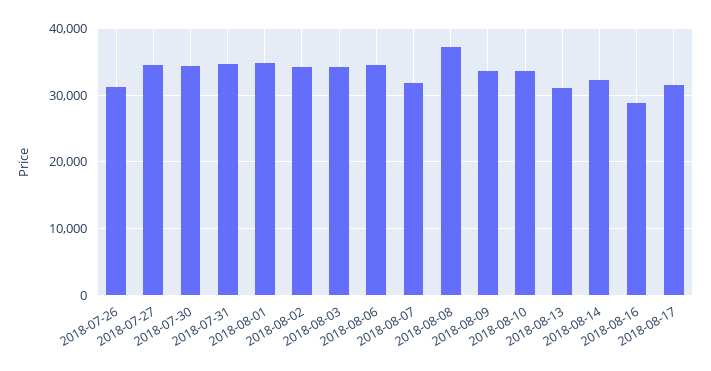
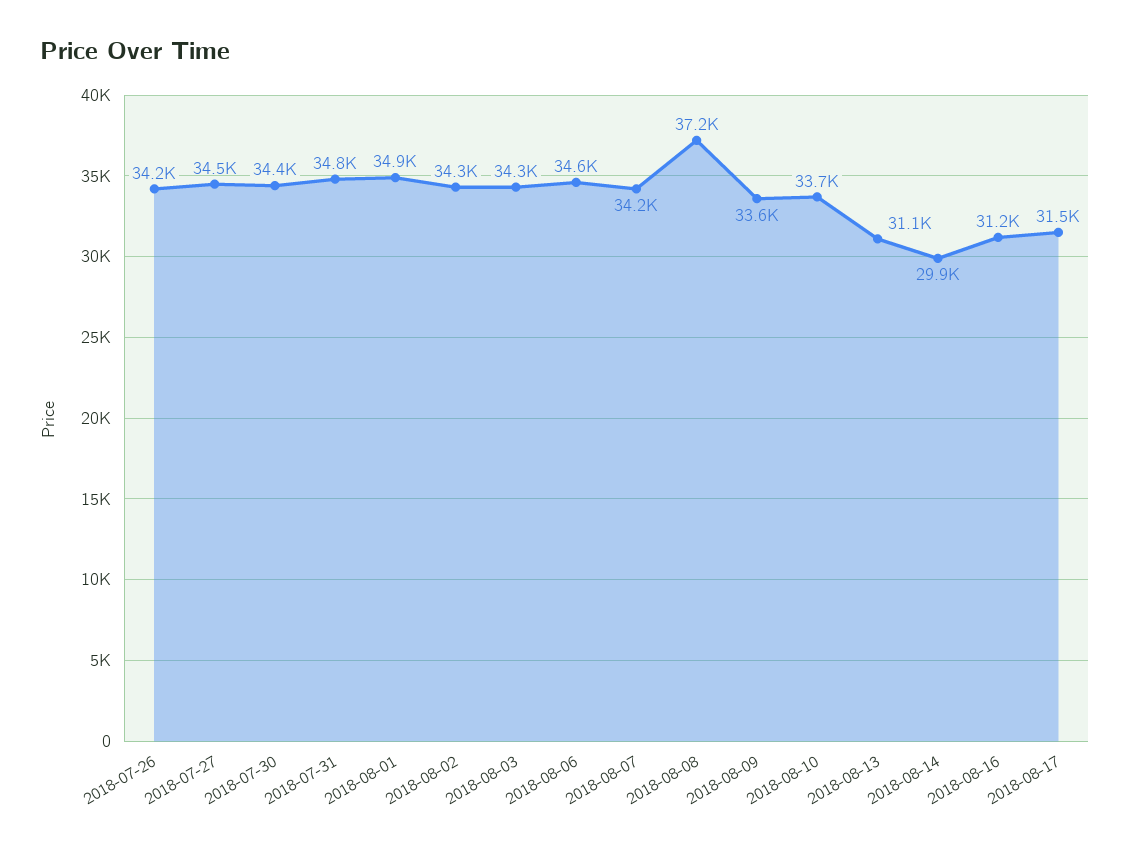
  {
-   "2018-07-26": 31000,
+   "2018-07-26": 34200,
    "2018-07-27": 34500,
    "2018-07-30": 34400,
    "2018-07-31": 34800,
    "2018-08-01": 34900,
    "2018-08-02": 34300,
    "2018-08-03": 34300,
    "2018-08-06": 34600,
-   "2018-08-07": 32000,
+   "2018-08-07": 34200,
    "2018-08-08": 37200,
    "2018-08-09": 33600,
    "2018-08-10": 33700,
    "2018-08-13": 31100,
-   "2018-08-14": 32000,
+   "2018-08-14": 29900,
-   "2018-08-16": 29000,
+   "2018-08-16": 31200,
    "2018-08-17": 31500
  }

